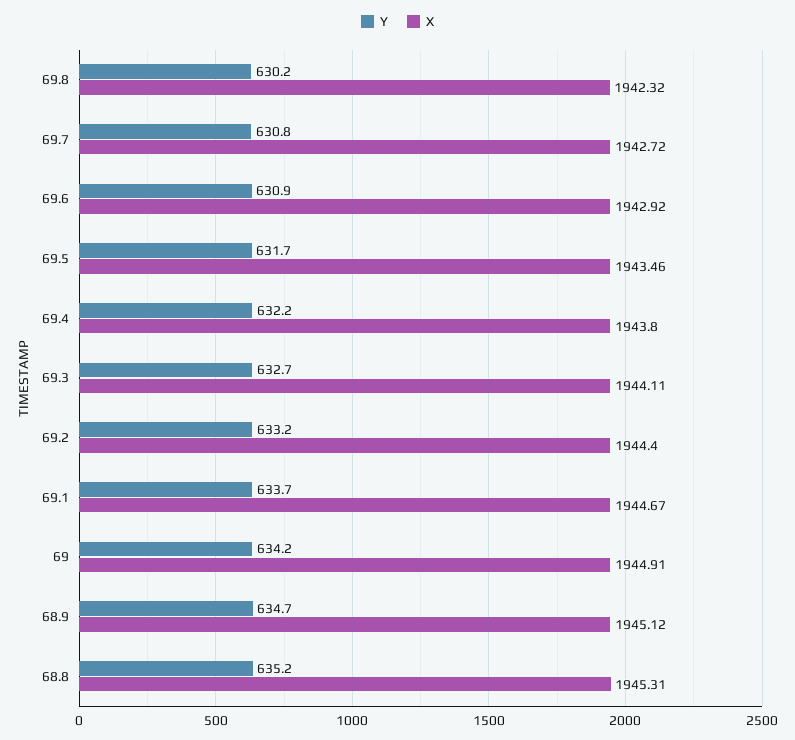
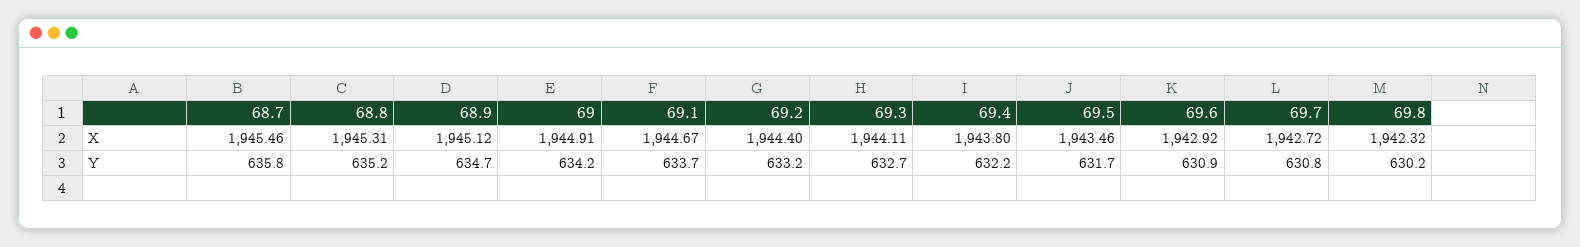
  {
    "Y": {
      "69.8": 630.2,
      "69.7": 630.8,
      "69.6": 630.9,
      "69.5": 631.7,
      "69.4": 632.2,
      "69.3": 632.7,
      "69.2": 633.2,
      "69.1": 633.7,
      "69": 634.2,
      "68.9": 634.7,
-     "68.8": 635.2
+     "68.8": 635.2,
+     "68.7": 635.8
    },
    "X": {
      "69.8": 1942.32,
      "69.7": 1942.72,
      "69.6": 1942.92,
      "69.5": 1943.46,
      "69.4": 1943.8,
      "69.3": 1944.11,
      "69.2": 1944.4,
      "69.1": 1944.67,
      "69": 1944.91,
      "68.9": 1945.12,
-     "68.8": 1945.31
+     "68.8": 1945.31,
+     "68.7": 1945.46
    }
  }

